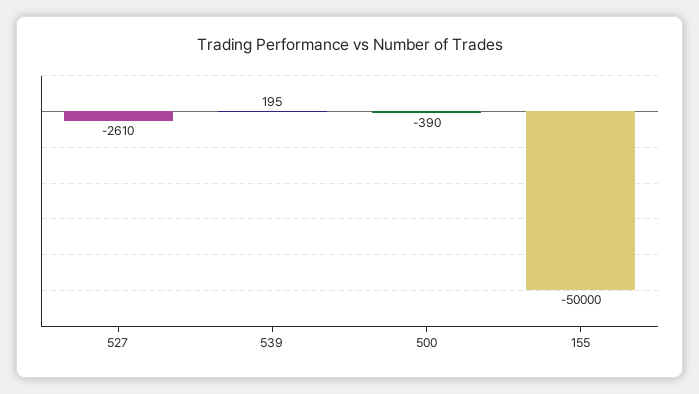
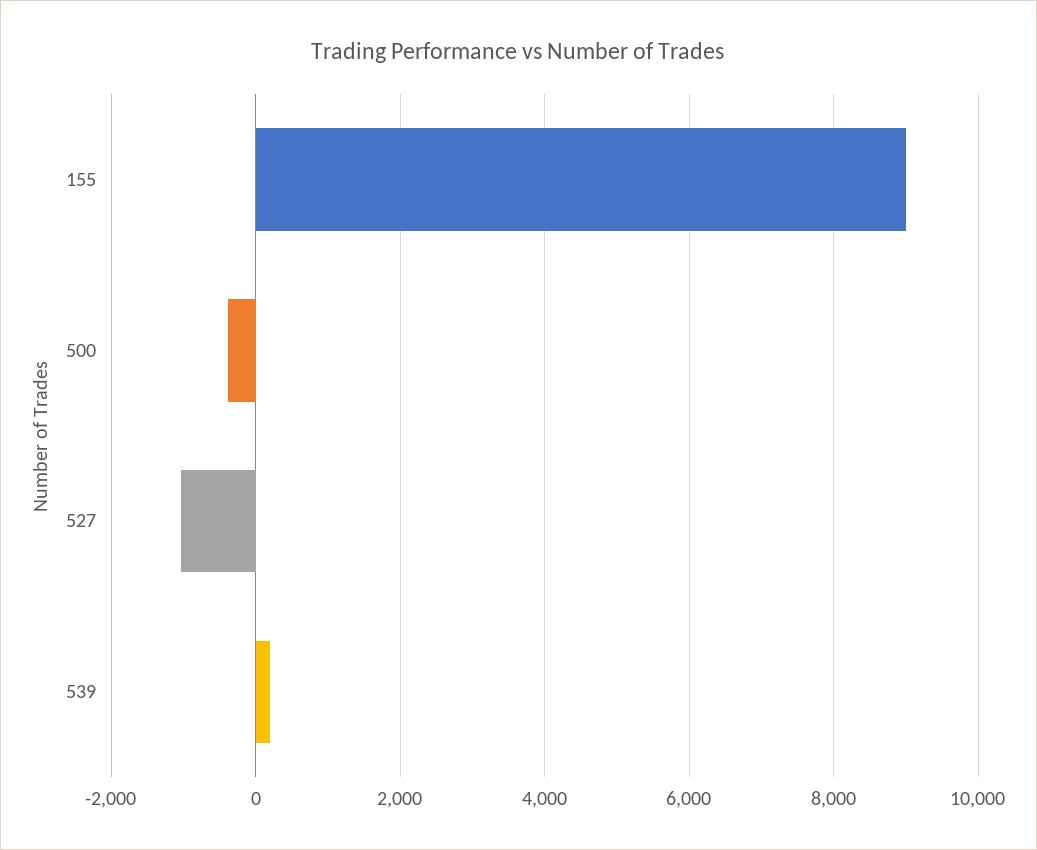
  {
-   "527": -2610,
+   "527": -1000,
    "539": 195,
    "500": -390,
-   "155": -50000
+   "155": 9000
  }

